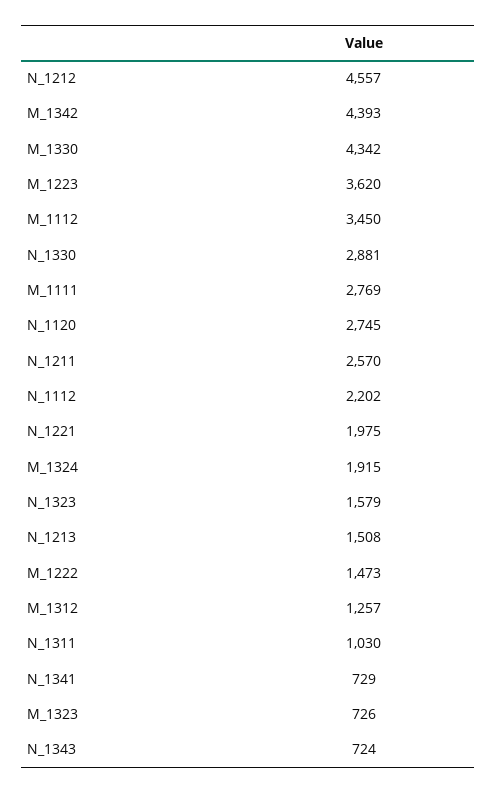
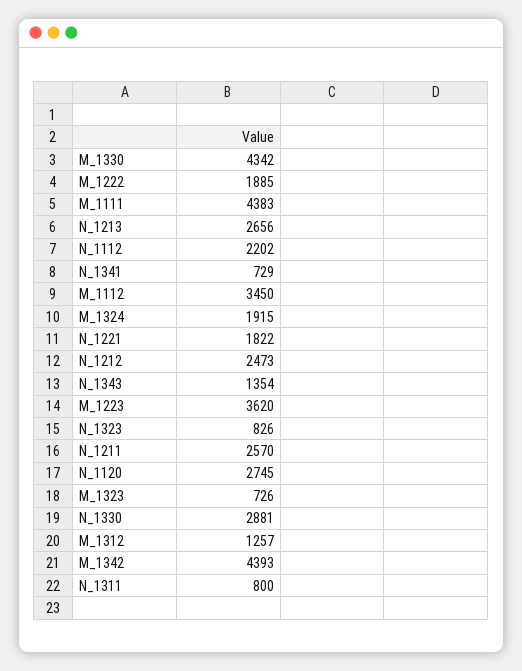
  {
-   "N_1212": 4557,
+   "N_1212": 2473,
    "M_1342": 4393,
    "M_1330": 4342,
    "M_1223": 3620,
    "M_1112": 3450,
    "N_1330": 2881,
-   "M_1111": 2769,
+   "M_1111": 4383,
    "N_1120": 2745,
    "N_1211": 2570,
    "N_1112": 2202,
-   "N_1221": 1975,
+   "N_1221": 1822,
    "M_1324": 1915,
-   "N_1323": 1579,
+   "N_1323": 826,
-   "N_1213": 1508,
+   "N_1213": 2656,
-   "M_1222": 1473,
+   "M_1222": 1885,
    "M_1312": 1257,
-   "N_1311": 1030,
+   "N_1311": 800,
    "N_1341": 729,
    "M_1323": 726,
-   "N_1343": 724
+   "N_1343": 1354
  }

